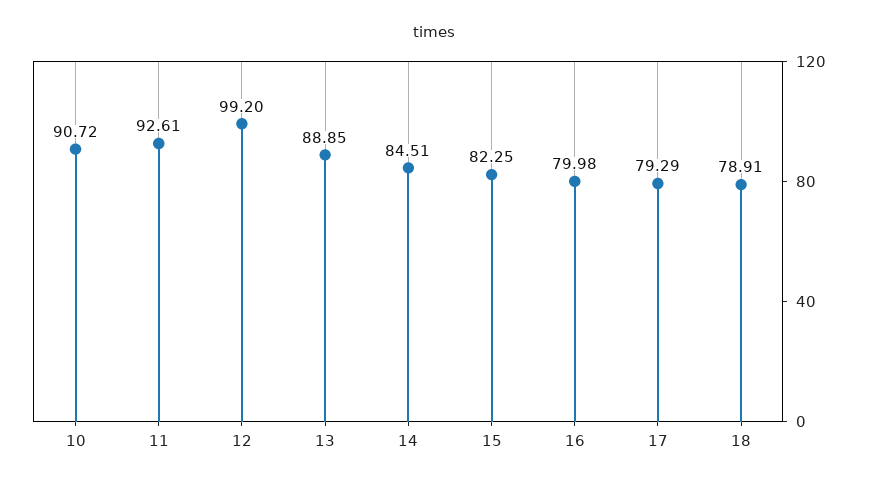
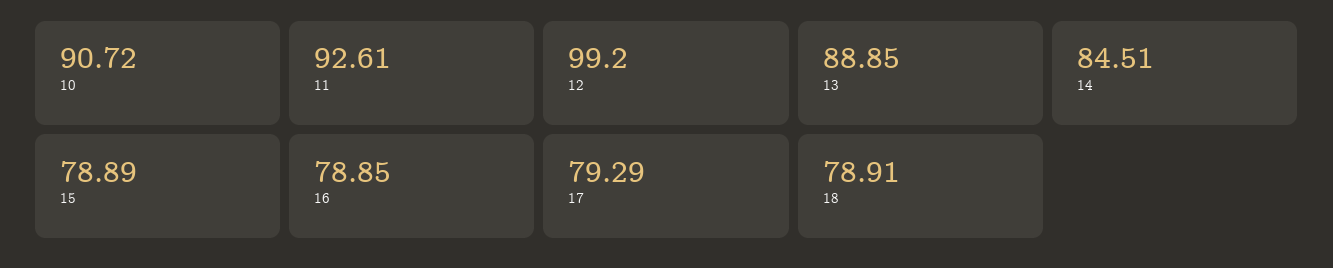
  {
    "10": 90.72,
    "11": 92.61,
    "12": 99.2,
    "13": 88.85,
    "14": 84.51,
-   "15": 82.25,
+   "15": 78.89,
-   "16": 79.98,
+   "16": 78.85,
    "17": 79.29,
    "18": 78.91
  }

